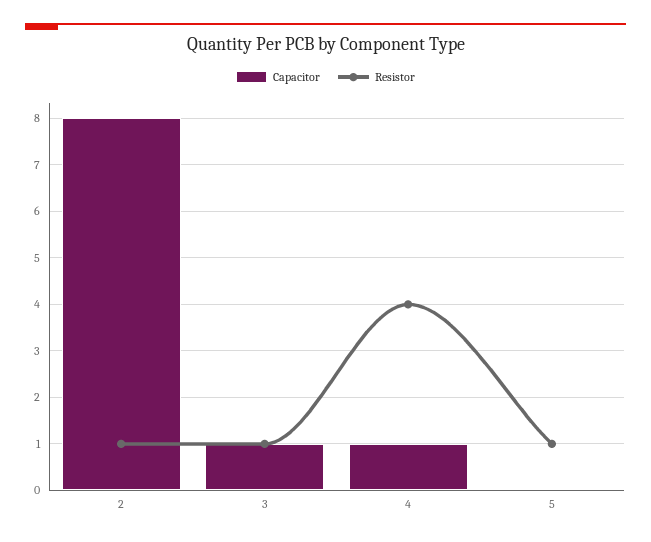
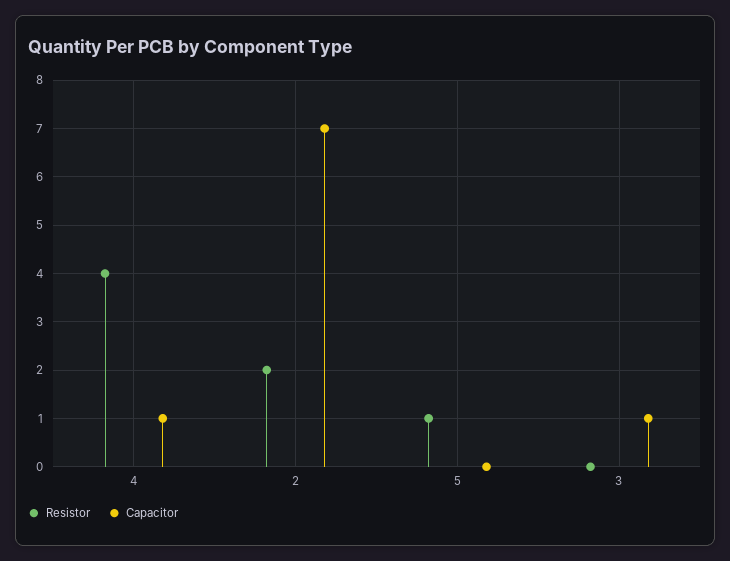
  {
    "Capacitor": {
-     "2": 8,
+     "2": 7,
      "3": 1,
      "4": 1,
      "5": 0
    },
    "Resistor": {
-     "2": 1,
+     "2": 2,
-     "3": 1,
+     "3": 0,
      "4": 4,
      "5": 1
    }
  }

